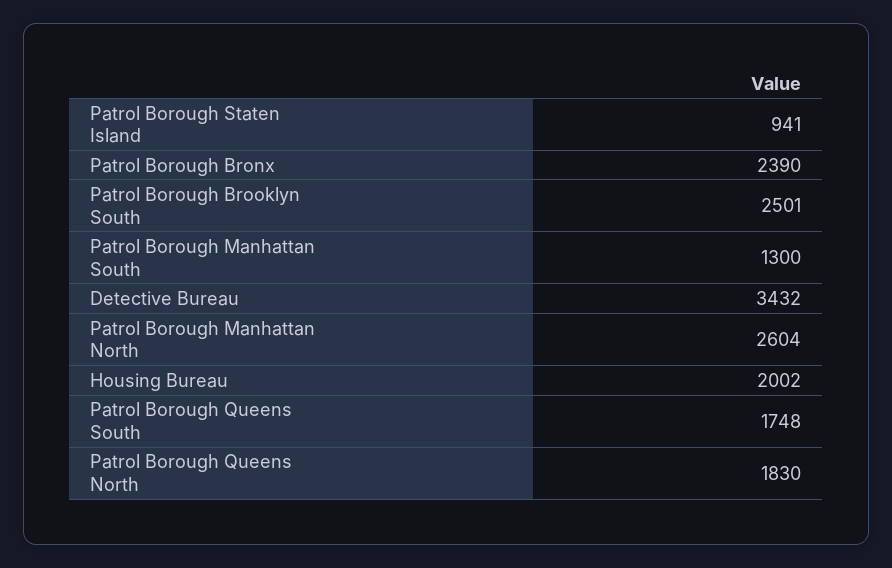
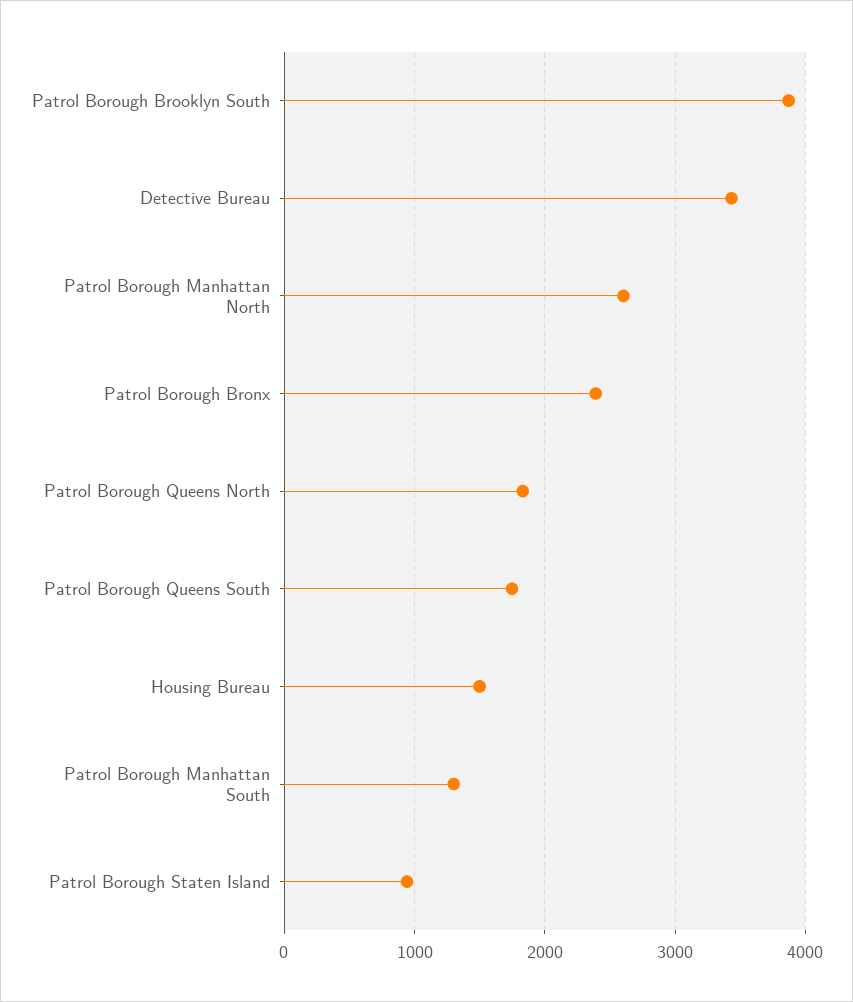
  {
    "Patrol Borough Staten Island": 941,
    "Patrol Borough Bronx": 2390,
-   "Patrol Borough Brooklyn South": 2501,
+   "Patrol Borough Brooklyn South": 3900,
    "Patrol Borough Manhattan South": 1300,
    "Detective Bureau": 3432,
    "Patrol Borough Manhattan North": 2604,
-   "Housing Bureau": 2002,
+   "Housing Bureau": 1500,
    "Patrol Borough Queens South": 1748,
    "Patrol Borough Queens North": 1830
  }

